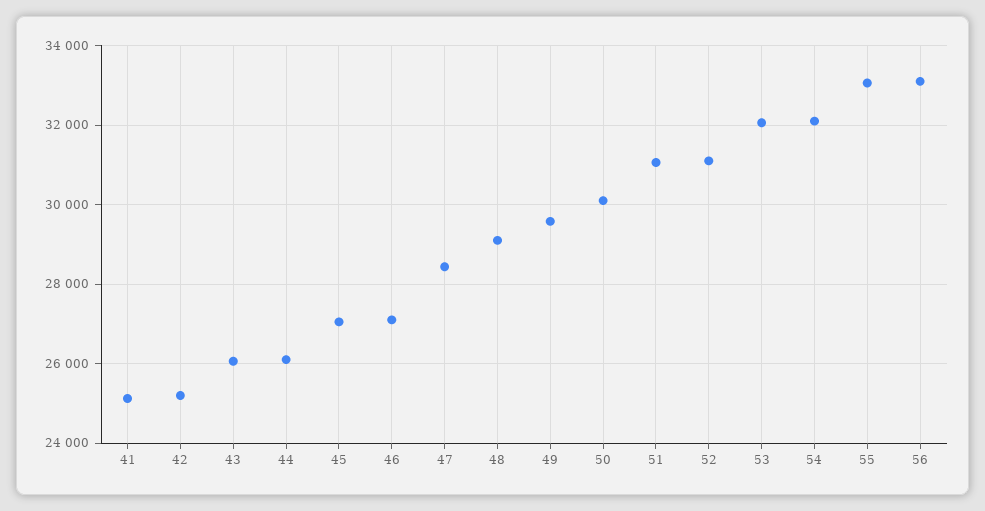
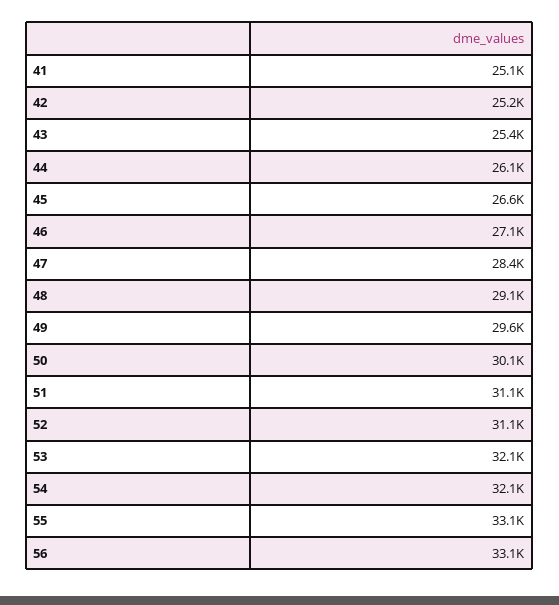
  {
    "41": 25100,
    "42": 25200,
-   "43": 26000,
+   "43": 25400,
    "44": 26100,
-   "45": 27000,
+   "45": 26600,
    "46": 27100,
    "47": 28400,
    "48": 29100,
    "49": 29600,
    "50": 30100,
    "51": 31100,
    "52": 31100,
    "53": 32100,
    "54": 32100,
    "55": 33100,
    "56": 33100
  }

